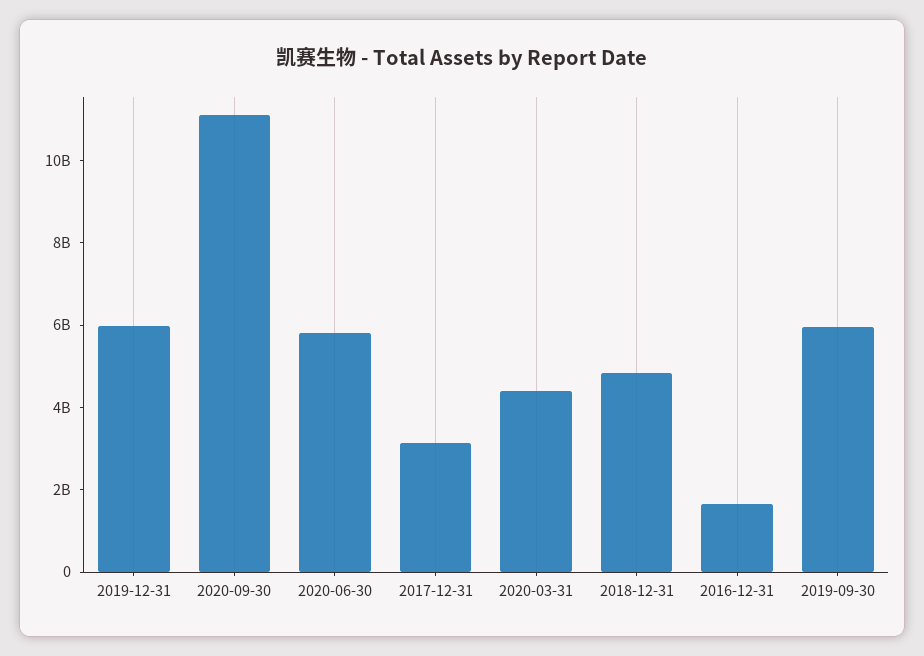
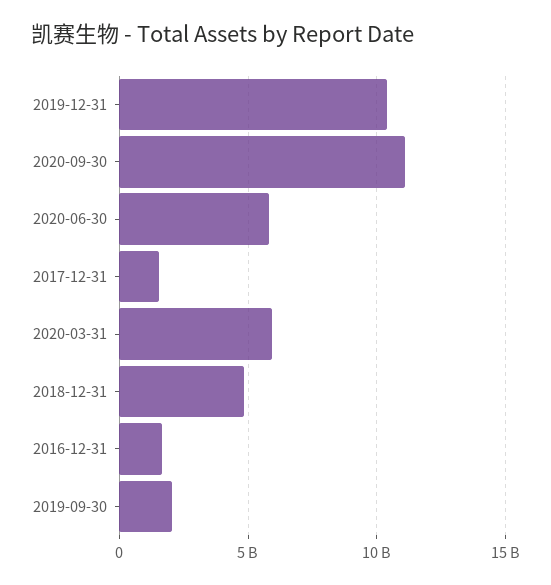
  {
-   "2019-12-31": 6000000000,
+   "2019-12-31": 10500000000,
    "2020-09-30": 11000000000,
    "2020-06-30": 6000000000,
-   "2017-12-31": 3000000000,
+   "2017-12-31": 1500000000,
-   "2020-03-31": 4500000000,
+   "2020-03-31": 6000000000,
    "2018-12-31": 5000000000,
    "2016-12-31": 1500000000,
-   "2019-09-30": 6000000000
+   "2019-09-30": 2000000000
  }

